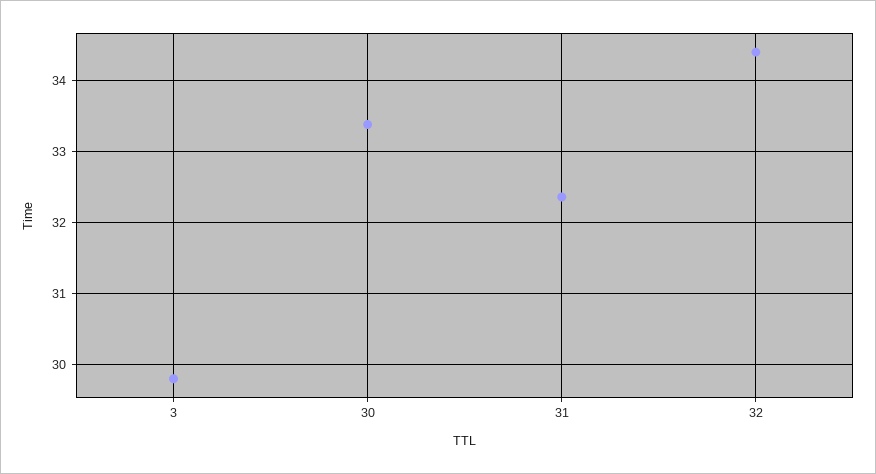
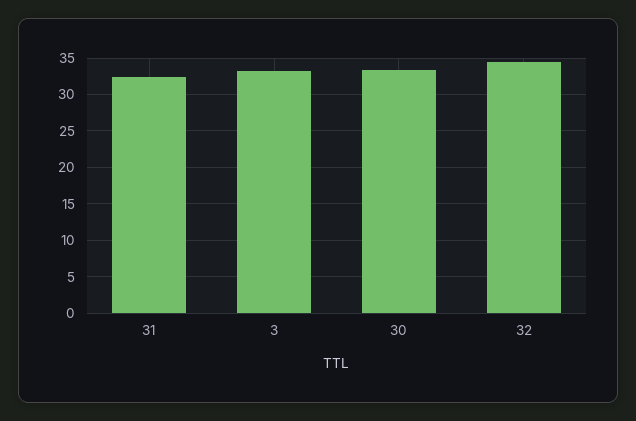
  {
-   "3": 29.8,
+   "3": 33,
    "30": 33.4,
    "31": 32.4,
    "32": 34.4
  }

